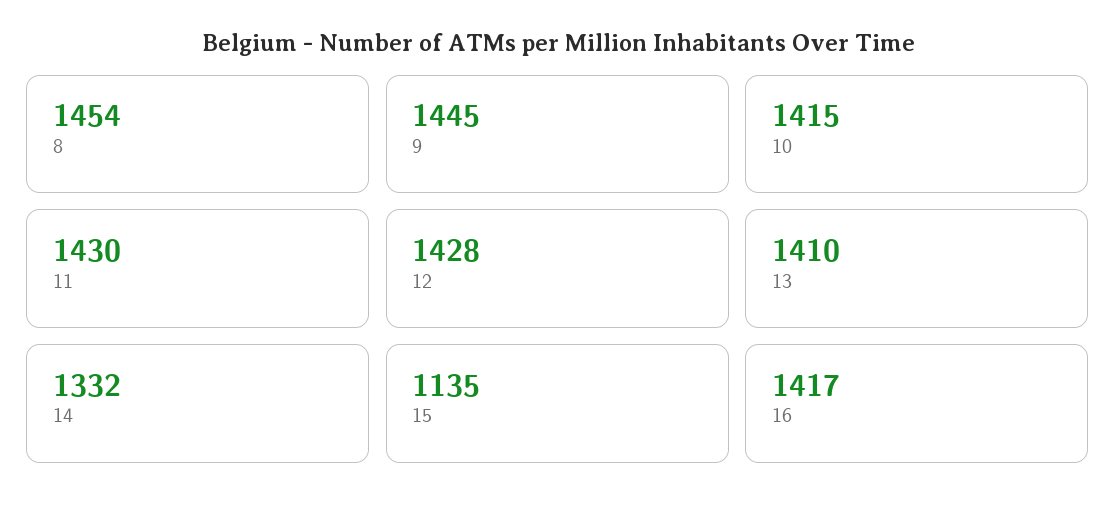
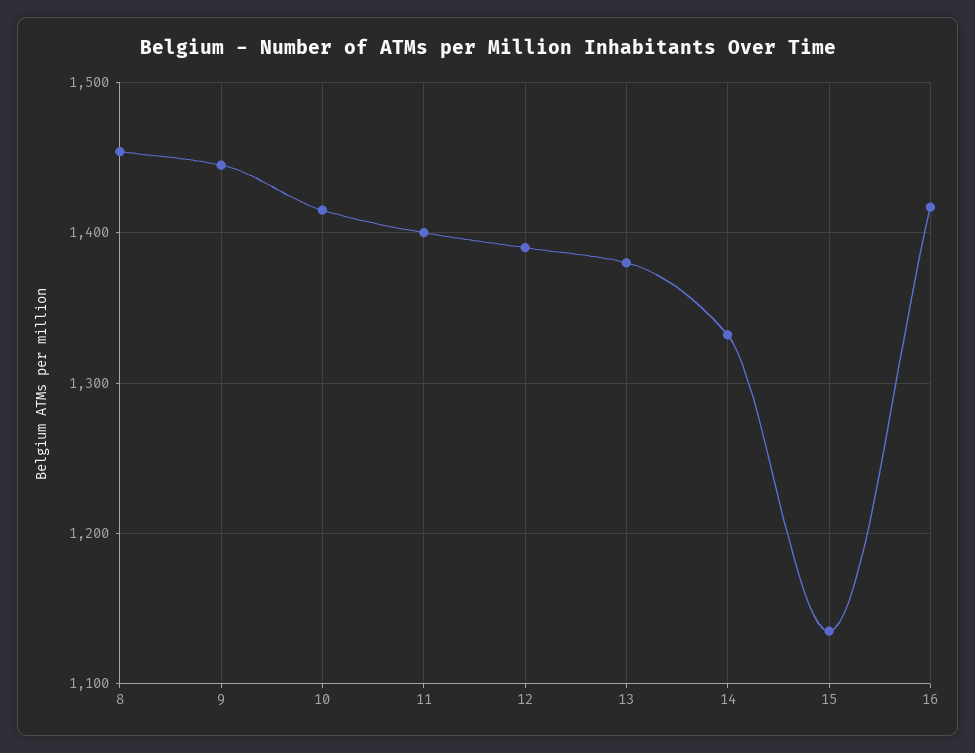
  {
    "8": 1454,
    "9": 1445,
    "10": 1415,
-   "11": 1430,
+   "11": 1400,
-   "12": 1428,
+   "12": 1390,
-   "13": 1410,
+   "13": 1380,
    "14": 1332,
    "15": 1135,
    "16": 1417
  }

